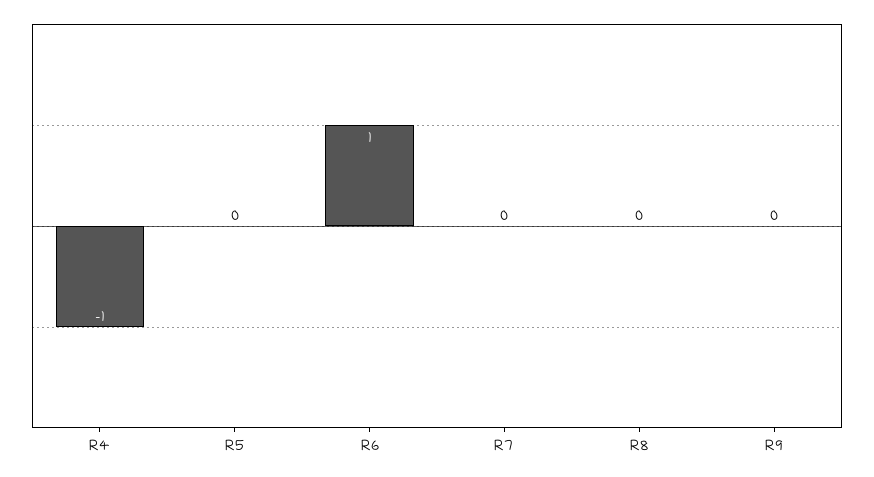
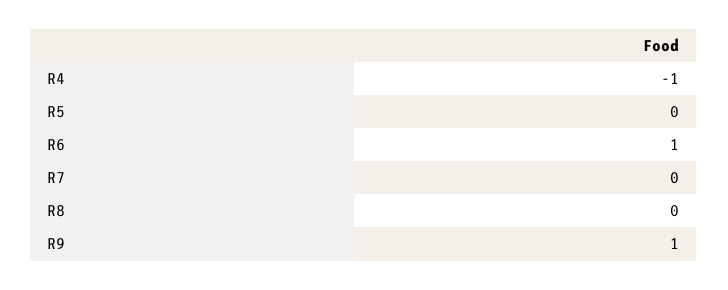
  {
    "R4": -1,
    "R5": 0,
    "R6": 1,
    "R7": 0,
    "R8": 0,
-   "R9": 0
+   "R9": 1
  }

